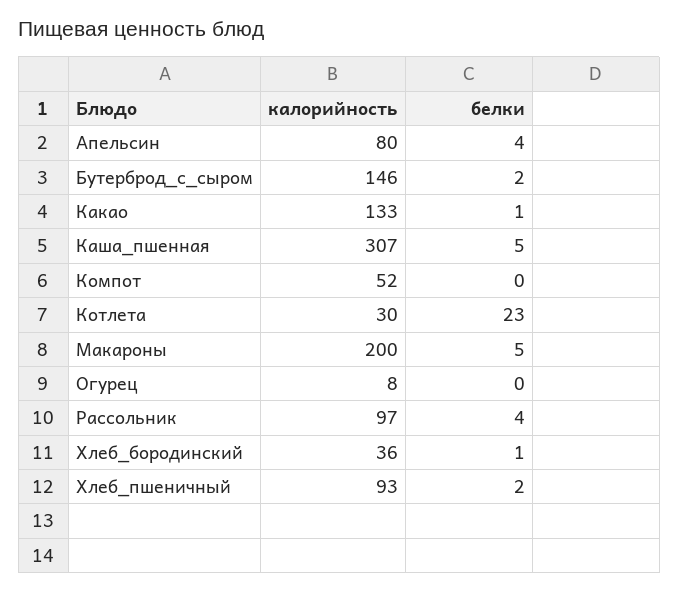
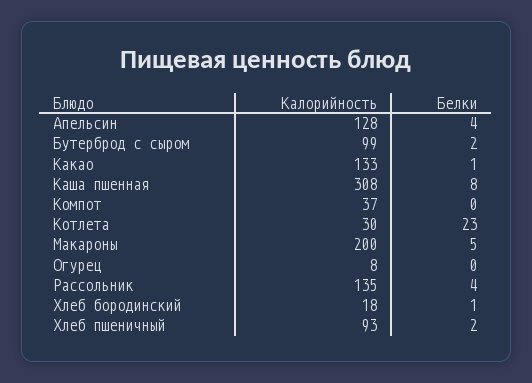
  {
    "калорийность": {
-     "Апельсин": 80,
+     "Апельсин": 128,
-     "Бутерброд_с_сыром": 146,
+     "Бутерброд_с_сыром": 99,
      "Какао": 133,
-     "Каша_пшенная": 307,
+     "Каша_пшенная": 308,
-     "Компот": 52,
+     "Компот": 37,
      "Котлета": 30,
      "Макароны": 200,
      "Огурец": 8,
-     "Рассольник": 97,
+     "Рассольник": 135,
-     "Хлеб_бородинский": 36,
+     "Хлеб_бородинский": 18,
      "Хлеб_пшеничный": 93
    },
    "белки": {
      "Апельсин": 4,
      "Бутерброд_с_сыром": 2,
      "Какао": 1,
-     "Каша_пшенная": 5,
+     "Каша_пшенная": 8,
      "Компот": 0,
      "Котлета": 23,
      "Макароны": 5,
      "Огурец": 0,
      "Рассольник": 4,
      "Хлеб_бородинский": 1,
      "Хлеб_пшеничный": 2
    }
  }

